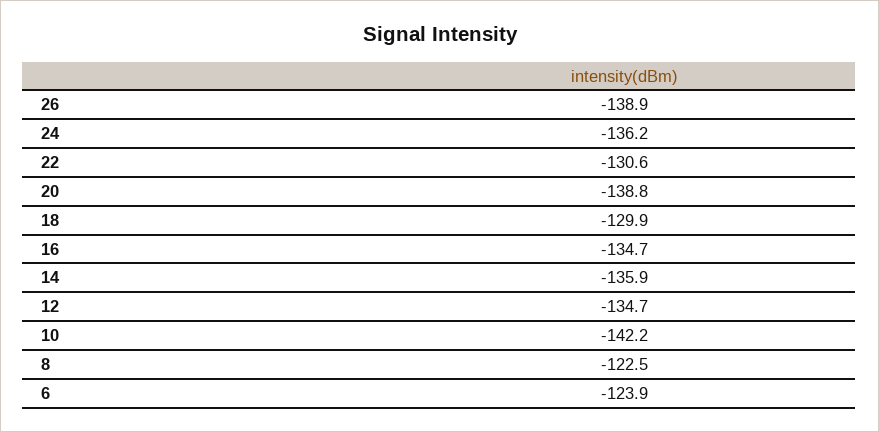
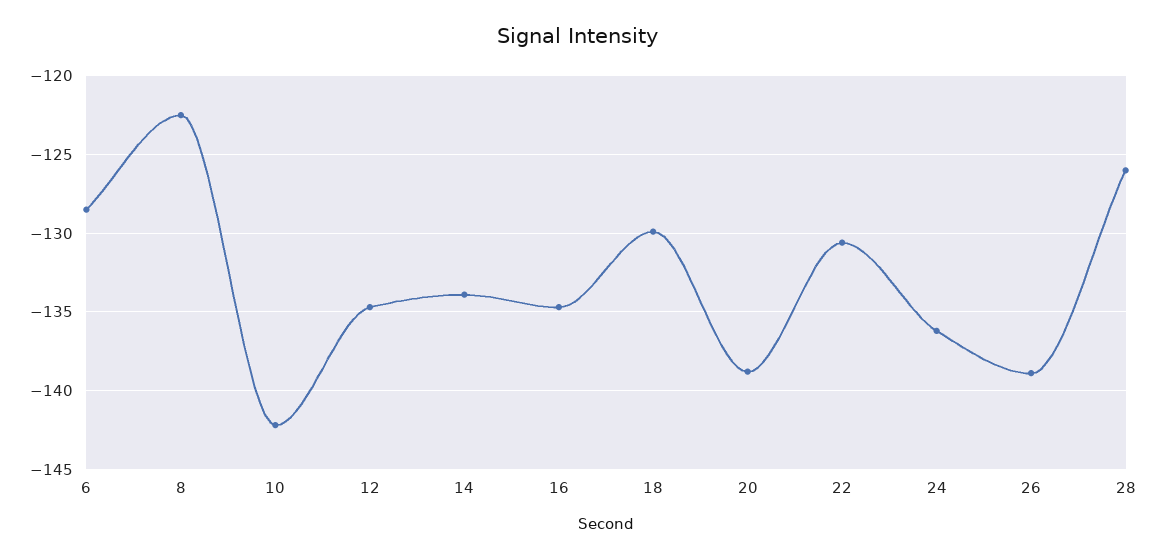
  {
    "26": -138.9,
    "24": -136.2,
    "22": -130.6,
    "20": -138.8,
    "18": -129.9,
    "16": -134.7,
-   "14": -135.9,
+   "14": -134,
    "12": -134.7,
    "10": -142.2,
    "8": -122.5,
-   "6": -123.9
+   "6": -128.5,
+   "28": -126
  }

